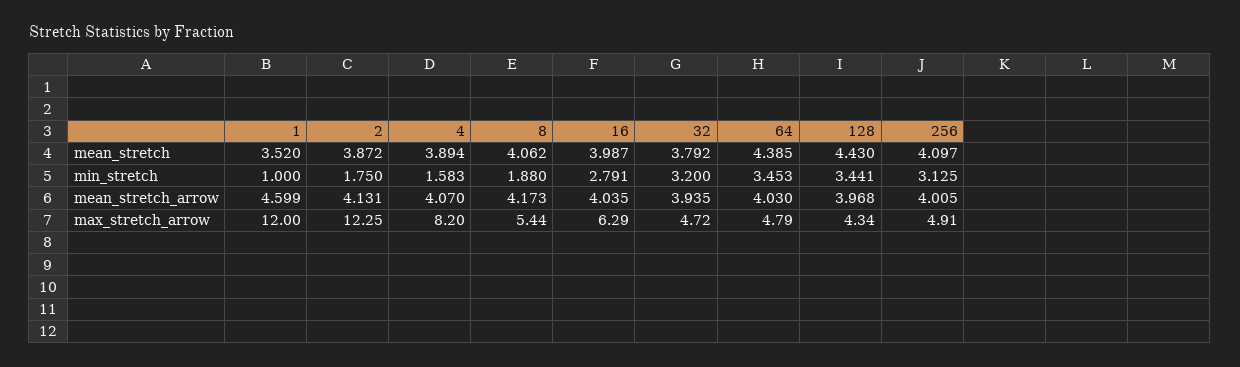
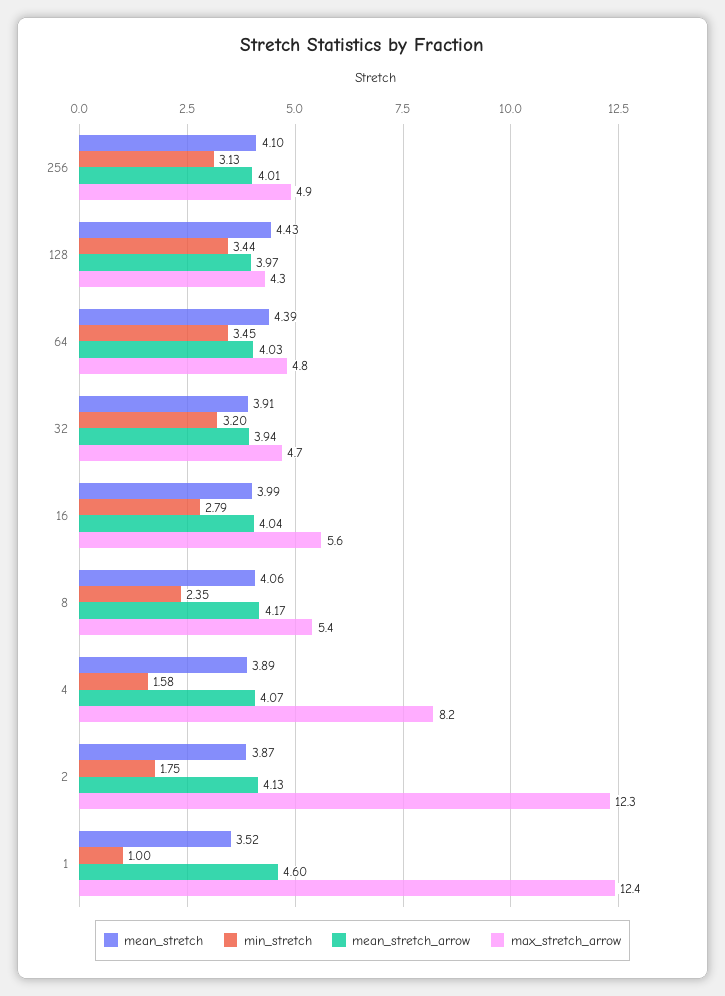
  {
    "mean_stretch": {
      "1": 3.52,
      "2": 3.872,
      "4": 3.894,
      "8": 4.062,
      "16": 3.987,
-     "32": 3.792,
+     "32": 3.91,
      "64": 4.385,
      "128": 4.43,
      "256": 4.097
    },
    "min_stretch": {
      "1": 1,
      "2": 1.75,
      "4": 1.583,
-     "8": 1.88,
+     "8": 2.35,
      "16": 2.791,
      "32": 3.2,
      "64": 3.453,
      "128": 3.441,
      "256": 3.125
    },
    "mean_stretch_arrow": {
      "1": 4.599,
      "2": 4.131,
      "4": 4.07,
      "8": 4.173,
      "16": 4.035,
      "32": 3.935,
      "64": 4.03,
      "128": 3.968,
      "256": 4.005
    },
    "max_stretch_arrow": {
-     "1": 12,
+     "1": 12.4,
      "2": 12.25,
      "4": 8.2,
      "8": 5.44,
-     "16": 6.29,
+     "16": 5.6,
      "32": 4.72,
      "64": 4.79,
      "128": 4.34,
      "256": 4.91
    }
  }

